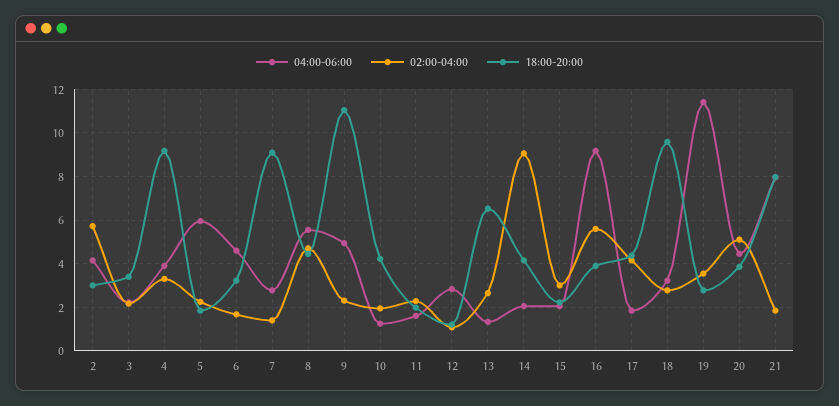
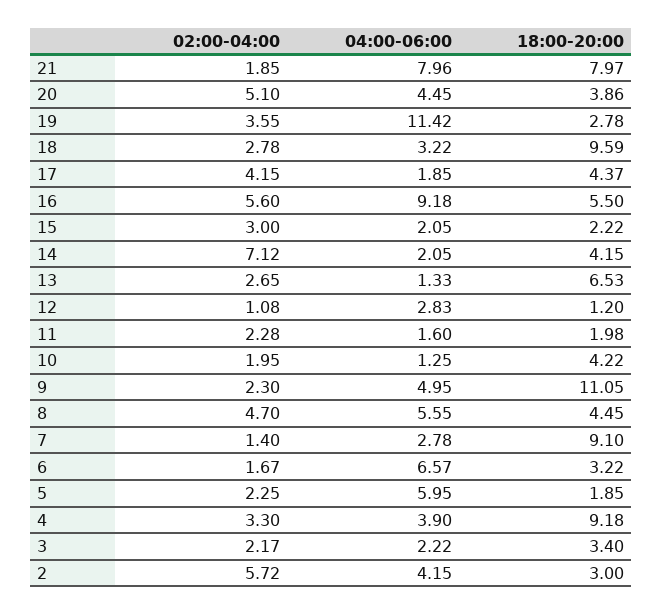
  {
    "04:00-06:00": {
      "2": 4.15,
      "3": 2.22,
      "4": 3.9,
      "5": 5.95,
-     "6": 4.5,
+     "6": 6.57,
      "7": 2.78,
      "8": 5.55,
      "9": 4.95,
      "10": 1.25,
      "11": 1.6,
      "12": 2.83,
      "13": 1.33,
      "14": 2.05,
      "15": 2.05,
      "16": 9.18,
      "17": 1.85,
      "18": 3.22,
      "19": 11.42,
      "20": 4.45,
      "21": 7.96
    },
    "02:00-04:00": {
      "2": 5.72,
      "3": 2.17,
      "4": 3.3,
      "5": 2.25,
      "6": 1.67,
      "7": 1.4,
      "8": 4.7,
      "9": 2.3,
      "10": 1.95,
      "11": 2.28,
      "12": 1.08,
      "13": 2.65,
-     "14": 9,
+     "14": 7.12,
      "15": 3,
      "16": 5.6,
      "17": 4.15,
      "18": 2.78,
      "19": 3.55,
      "20": 5.1,
      "21": 1.85
    },
    "18:00-20:00": {
      "2": 3,
      "3": 3.4,
      "4": 9.18,
      "5": 1.85,
      "6": 3.22,
      "7": 9.1,
      "8": 4.45,
      "9": 11.05,
      "10": 4.22,
      "11": 1.98,
      "12": 1.2,
      "13": 6.53,
      "14": 4.15,
      "15": 2.22,
-     "16": 4,
+     "16": 5.5,
      "17": 4.37,
      "18": 9.59,
      "19": 2.78,
      "20": 3.86,
      "21": 7.97
    }
  }

